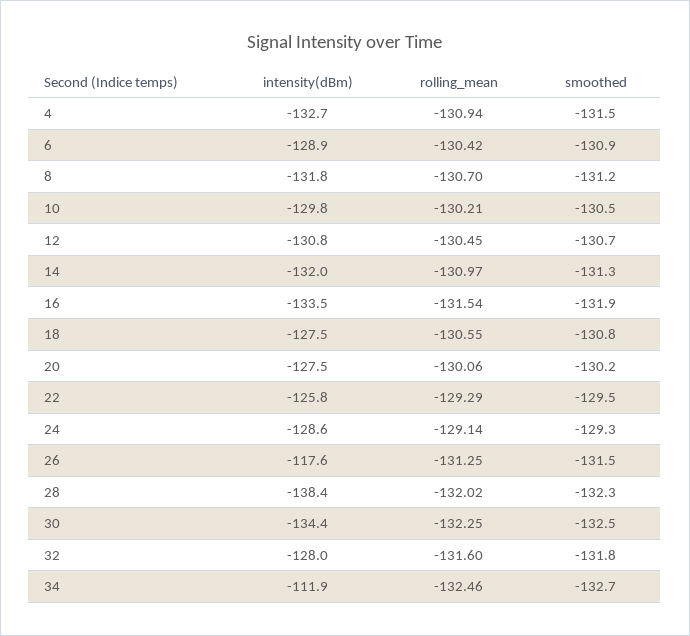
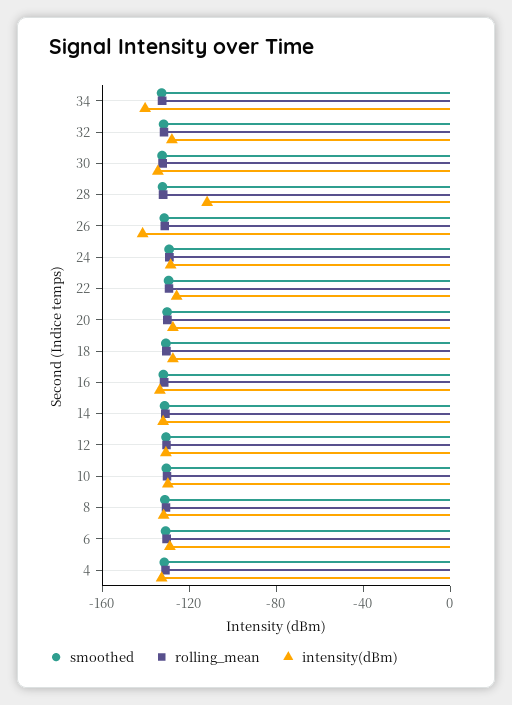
  {
    "intensity(dBm)": {
      "4": -132.7,
      "6": -128.9,
      "8": -131.8,
      "10": -129.8,
      "12": -130.8,
      "14": -132,
      "16": -133.5,
      "18": -127.5,
      "20": -127.5,
      "22": -125.8,
      "24": -128.6,
-     "26": -117.6,
+     "26": -140,
-     "28": -138.4,
+     "28": -110,
      "30": -134.4,
      "32": -128,
-     "34": -111.9
+     "34": -140
    },
    "rolling_mean": {
      "4": -130.94,
      "6": -130.42,
      "8": -130.7,
      "10": -130.21,
      "12": -130.45,
      "14": -130.97,
      "16": -131.54,
      "18": -130.55,
      "20": -130.06,
      "22": -129.29,
      "24": -129.14,
      "26": -131.25,
      "28": -132.02,
      "30": -132.25,
      "32": -131.6,
      "34": -132.46
    },
    "smoothed": {
      "4": -131.5,
      "6": -130.9,
      "8": -131.2,
      "10": -130.5,
      "12": -130.7,
      "14": -131.3,
      "16": -131.9,
      "18": -130.8,
      "20": -130.2,
      "22": -129.5,
      "24": -129.3,
      "26": -131.5,
      "28": -132.3,
      "30": -132.5,
      "32": -131.8,
      "34": -132.7
    }
  }

